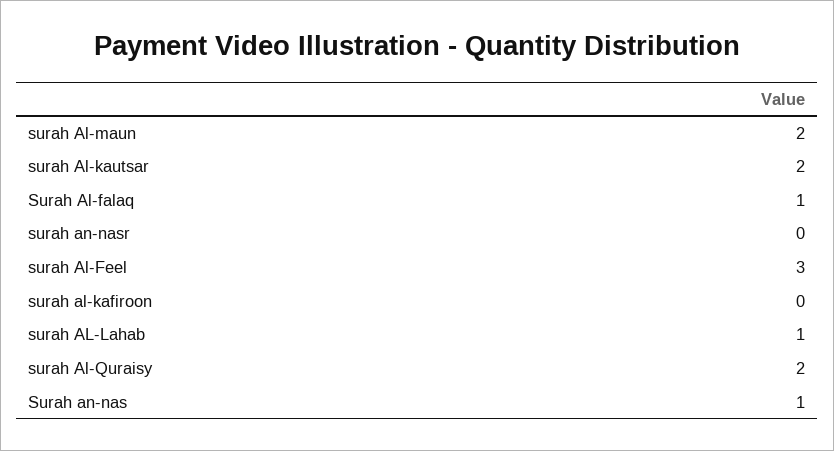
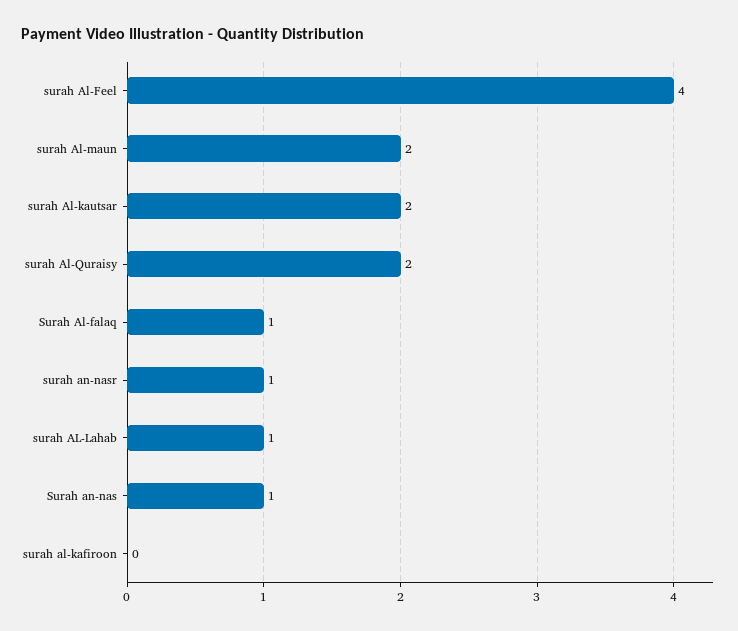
  {
    "surah Al-maun": 2,
    "surah Al-kautsar": 2,
    "Surah Al-falaq": 1,
-   "surah an-nasr": 0,
+   "surah an-nasr": 1,
-   "surah Al-Feel": 3,
+   "surah Al-Feel": 4,
    "surah al-kafiroon": 0,
    "surah AL-Lahab": 1,
    "surah Al-Quraisy": 2,
    "Surah an-nas": 1
  }

